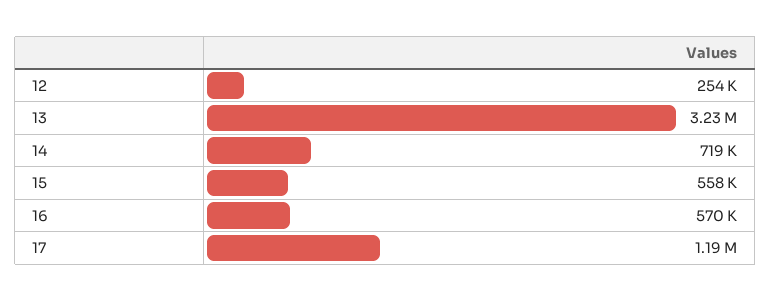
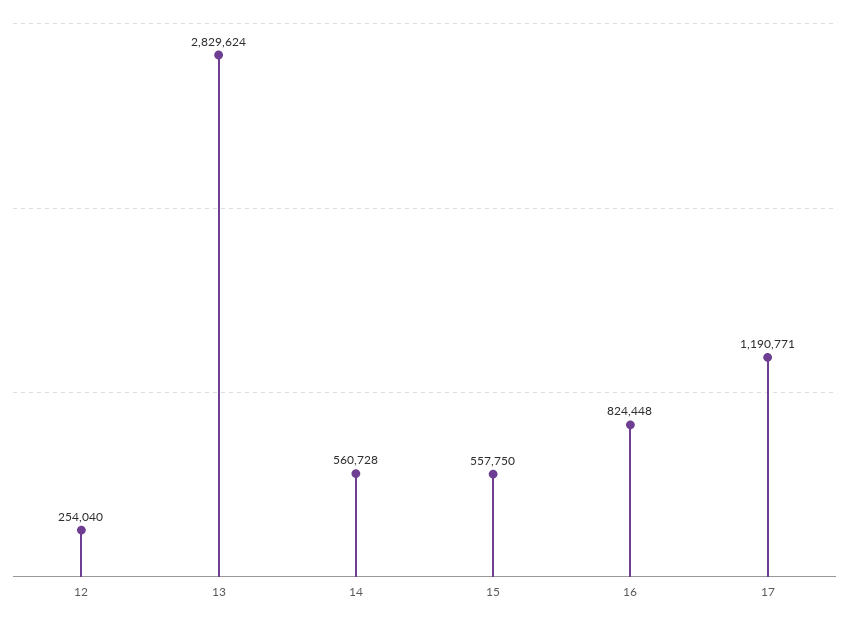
  {
    "12": 254040,
-   "13": 3230000,
+   "13": 2829624,
-   "14": 719000,
+   "14": 560728,
    "15": 557750,
-   "16": 570000,
+   "16": 824448,
    "17": 1190771
  }

